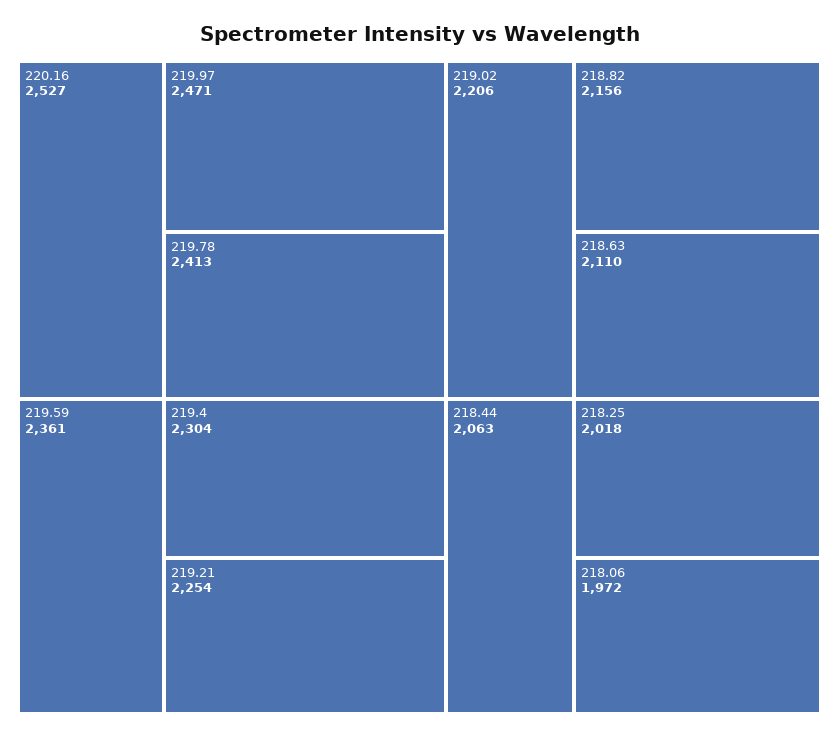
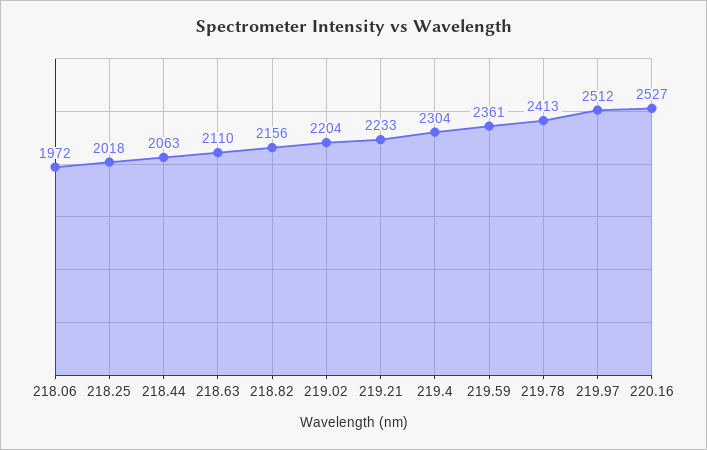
  {
    "220.16": 2527,
-   "219.97": 2471,
+   "219.97": 2512,
    "219.78": 2413,
    "219.59": 2361,
    "219.4": 2304,
-   "219.21": 2254,
+   "219.21": 2233,
-   "219.02": 2206,
+   "219.02": 2204,
    "218.82": 2156,
    "218.63": 2110,
    "218.44": 2063,
    "218.25": 2018,
    "218.06": 1972
  }

